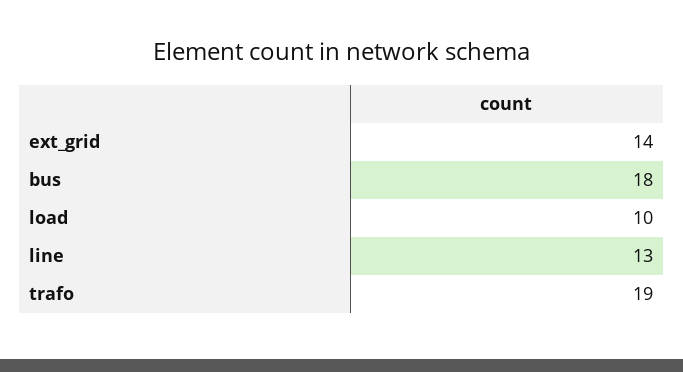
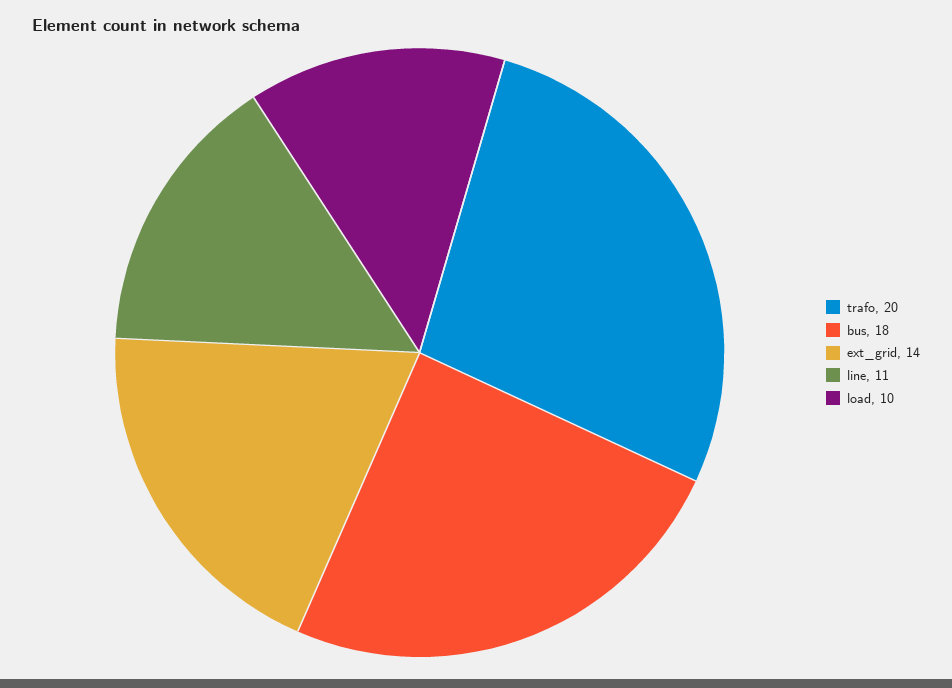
  {
    "ext_grid": 14,
    "bus": 18,
    "load": 10,
-   "line": 13,
+   "line": 11,
-   "trafo": 19
+   "trafo": 20
  }

